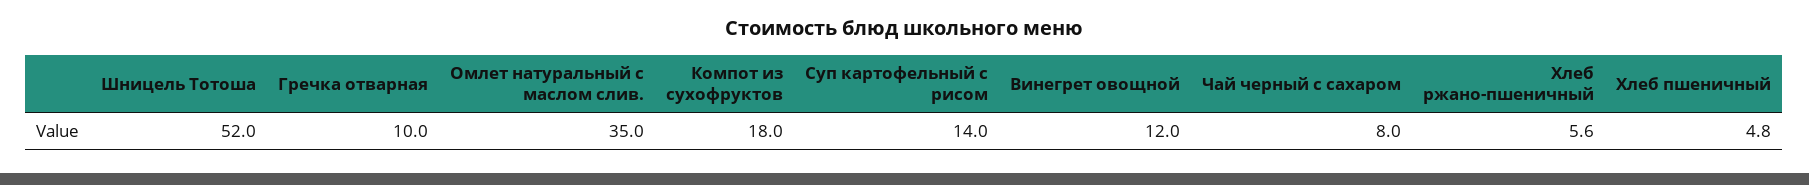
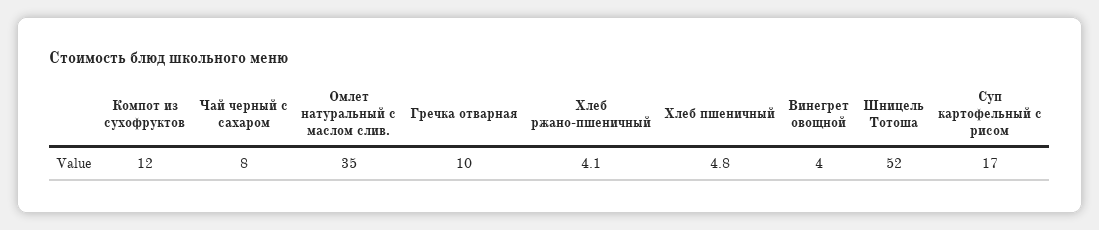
  {
    "Шницель Тотоша": 52,
    "Гречка отварная": 10,
    "Омлет натуральный с маслом слив.": 35,
-   "Компот из сухофруктов": 18,
+   "Компот из сухофруктов": 12,
-   "Суп картофельный с рисом": 14,
+   "Суп картофельный с рисом": 17,
-   "Винегрет овощной": 12,
+   "Винегрет овощной": 4,
    "Чай черный с сахаром": 8,
-   "Хлеб ржано-пшеничный": 5.6,
+   "Хлеб ржано-пшеничный": 4.1,
    "Хлеб пшеничный": 4.8
  }

